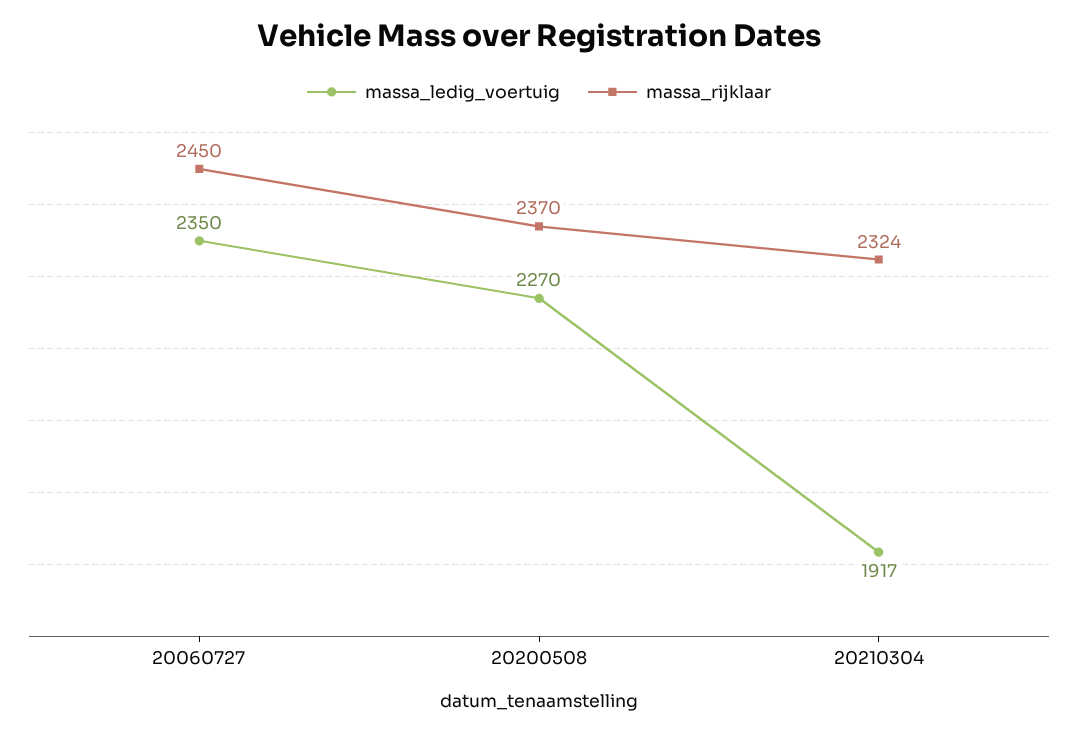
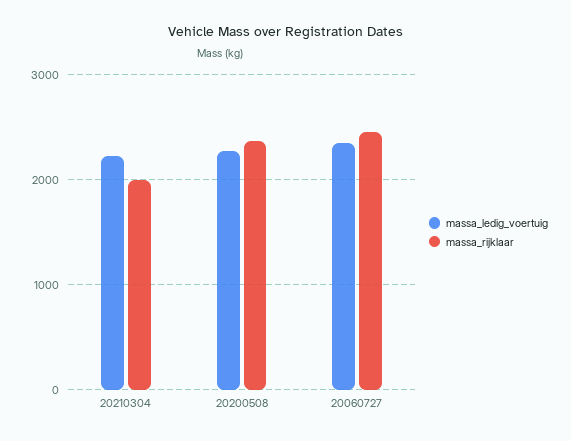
  {
    "massa_ledig_voertuig": {
      "20060727": 2350,
      "20200508": 2270,
-     "20210304": 1917
+     "20210304": 2200
    },
    "massa_rijklaar": {
      "20060727": 2450,
      "20200508": 2370,
-     "20210304": 2324
+     "20210304": 2000
    }
  }

